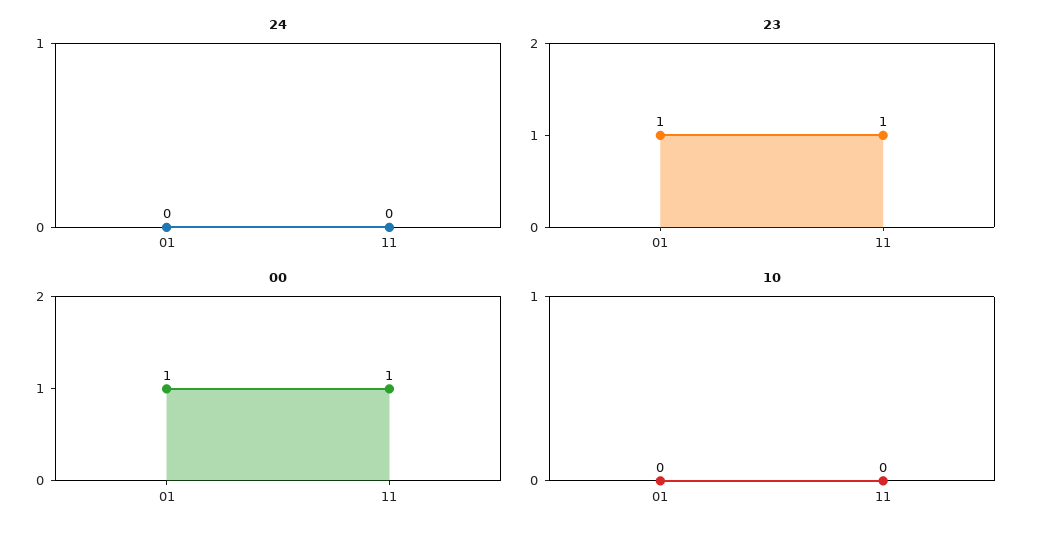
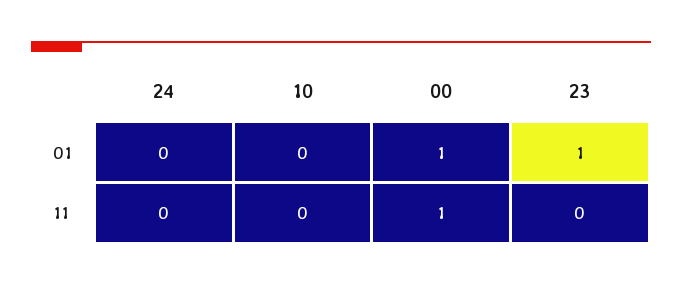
  {
    "24": {
      "01": 0,
      "11": 0
    },
    "23": {
      "01": 1,
-     "11": 1
+     "11": 0
    },
    "00": {
      "01": 1,
      "11": 1
    },
    "10": {
      "01": 0,
      "11": 0
    }
  }

